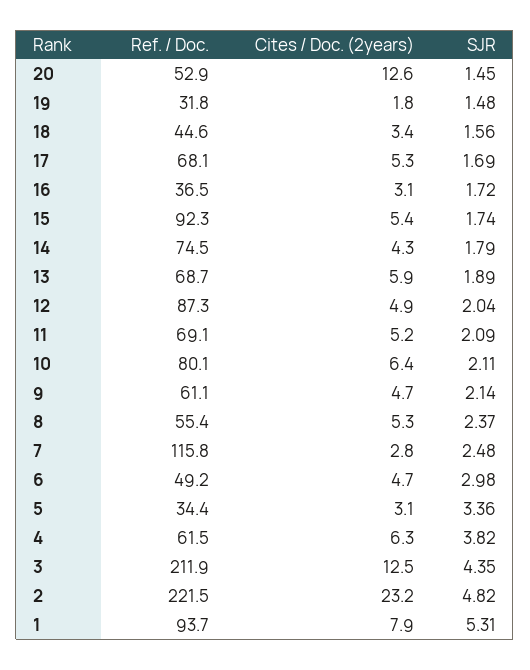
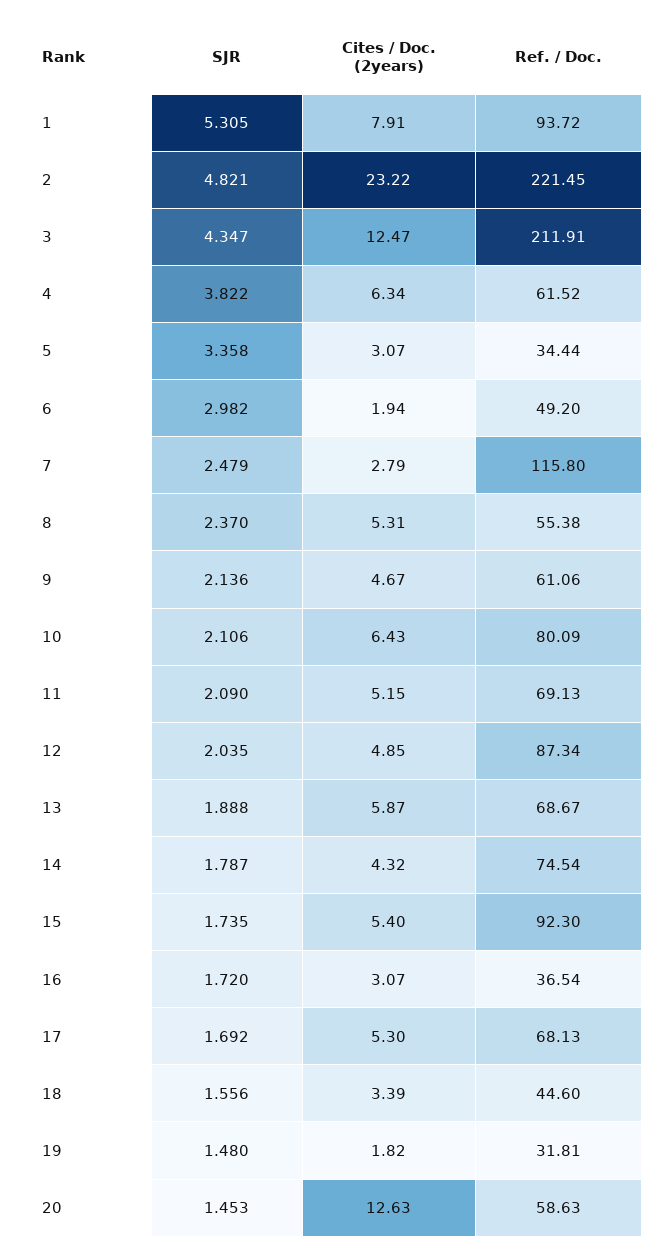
  {
    "Ref. / Doc.": {
-     "20": 52.9,
+     "20": 58.63,
      "19": 31.81,
      "18": 44.6,
      "17": 68.13,
      "16": 36.54,
      "15": 92.3,
      "14": 74.54,
      "13": 68.67,
      "12": 87.34,
      "11": 69.13,
      "10": 80.09,
      "9": 61.06,
      "8": 55.38,
      "7": 115.8,
      "6": 49.2,
      "5": 34.44,
      "4": 61.52,
      "3": 211.91,
      "2": 221.45,
      "1": 93.72
    },
    "Cites / Doc. (2years)": {
      "20": 12.63,
      "19": 1.82,
      "18": 3.39,
      "17": 5.3,
      "16": 3.07,
      "15": 5.4,
      "14": 4.32,
      "13": 5.87,
      "12": 4.85,
      "11": 5.15,
      "10": 6.43,
      "9": 4.67,
      "8": 5.31,
      "7": 2.79,
-     "6": 4.7,
+     "6": 1.94,
      "5": 3.07,
      "4": 6.34,
      "3": 12.47,
      "2": 23.22,
      "1": 7.91
    },
    "SJR": {
      "20": 1.453,
      "19": 1.48,
      "18": 1.556,
      "17": 1.692,
      "16": 1.72,
      "15": 1.735,
      "14": 1.787,
      "13": 1.888,
      "12": 2.035,
      "11": 2.09,
      "10": 2.106,
      "9": 2.136,
      "8": 2.37,
      "7": 2.479,
      "6": 2.982,
      "5": 3.358,
      "4": 3.822,
      "3": 4.347,
      "2": 4.821,
      "1": 5.305
    }
  }

